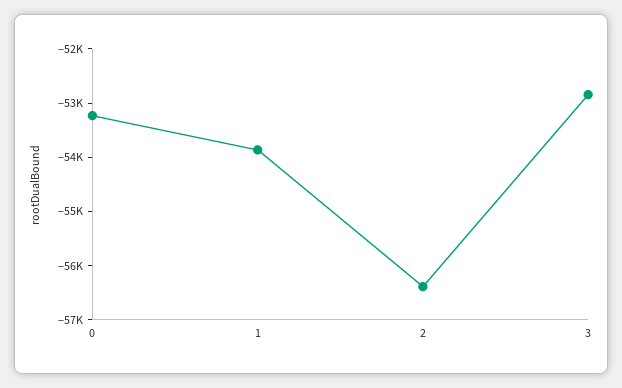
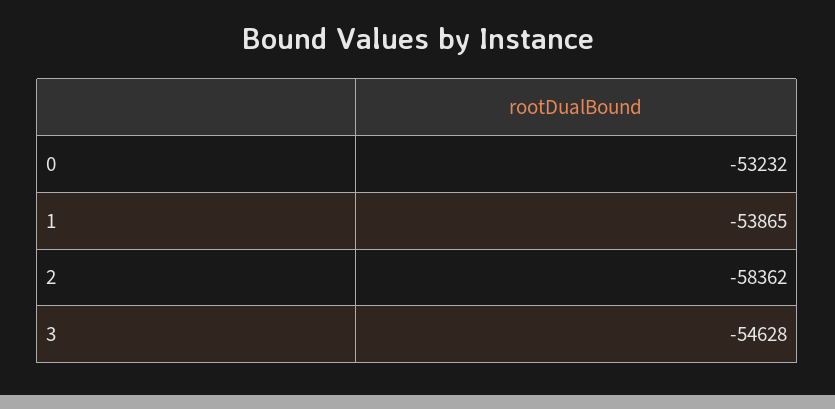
  {
    "0": -53232,
    "1": -53865,
-   "2": -56400,
+   "2": -58362,
-   "3": -52800
+   "3": -54628
  }

